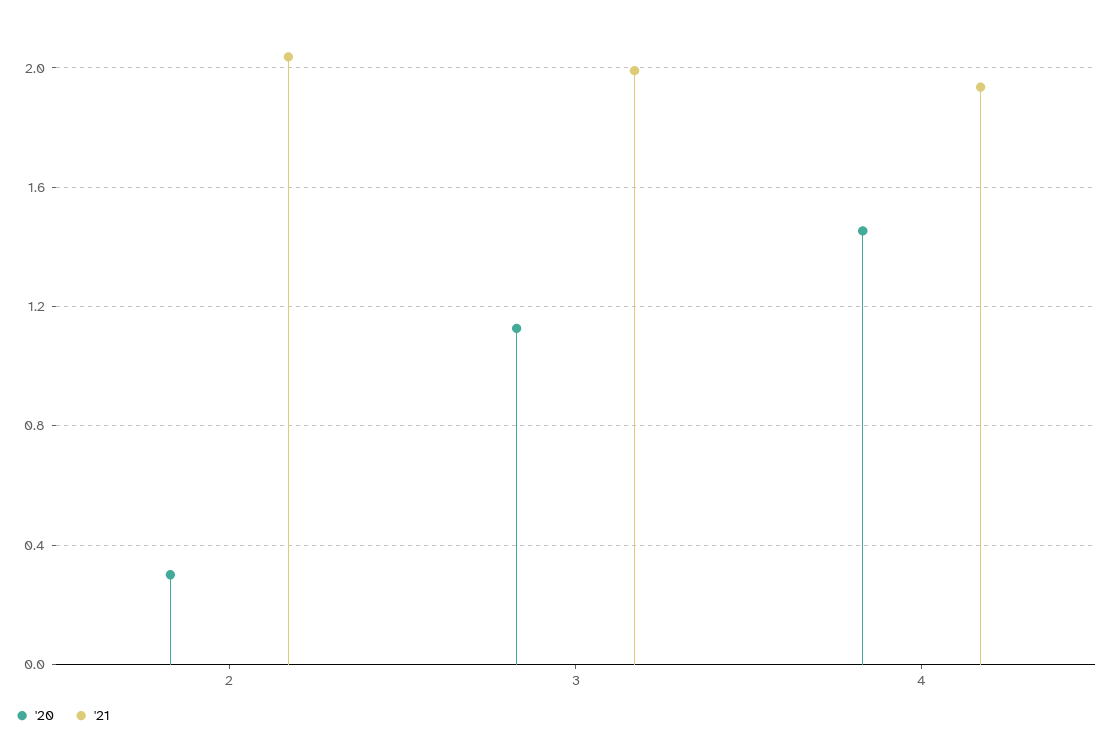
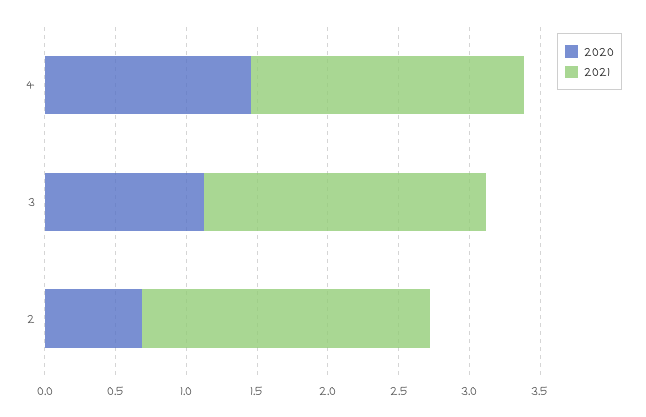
  {
    "'20": {
-     "2": 0.3,
+     "2": 0.7,
      "3": 1.15,
      "4": 1.45
    },
    "'21": {
      "2": 2.05,
      "3": 2,
      "4": 1.95
    }
  }

